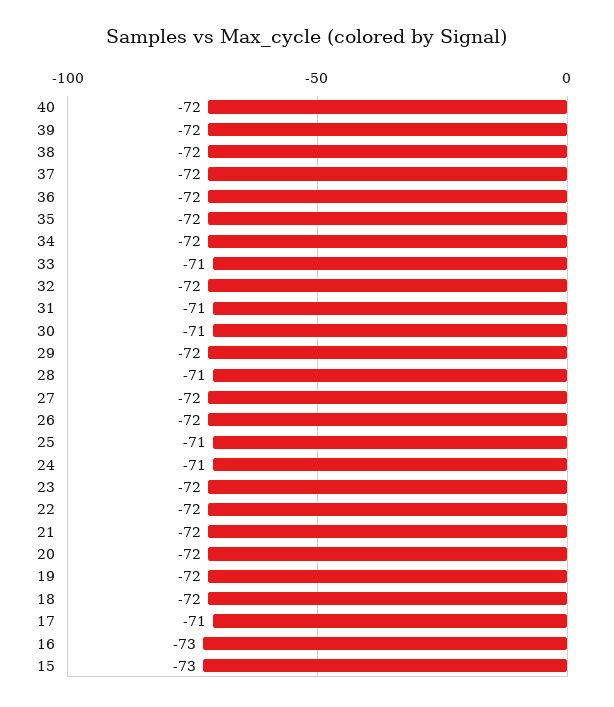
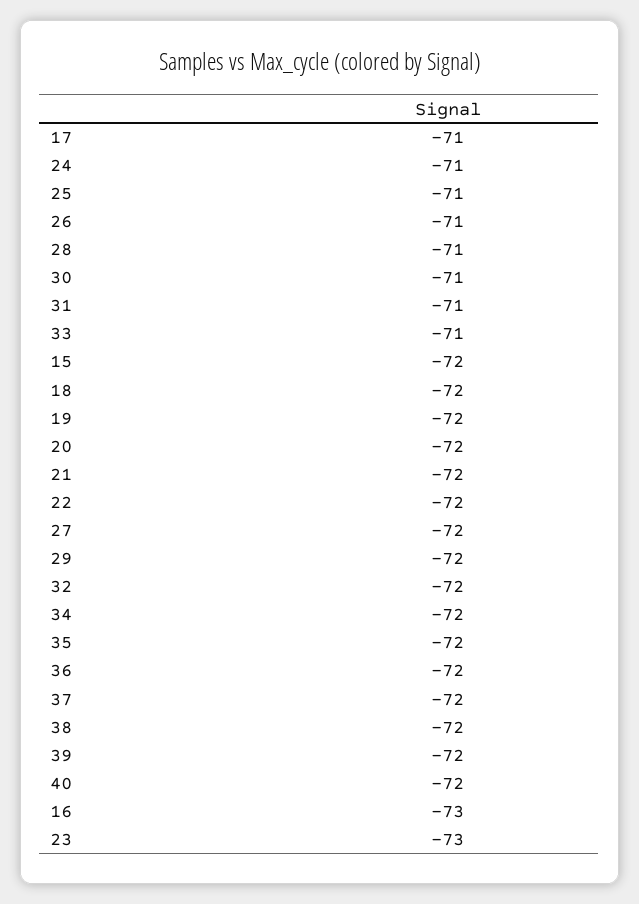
  {
    "40": -72,
    "39": -72,
    "38": -72,
    "37": -72,
    "36": -72,
    "35": -72,
    "34": -72,
    "33": -71,
    "32": -72,
    "31": -71,
    "30": -71,
    "29": -72,
    "28": -71,
    "27": -72,
-   "26": -72,
+   "26": -71,
    "25": -71,
    "24": -71,
-   "23": -72,
+   "23": -73,
    "22": -72,
    "21": -72,
    "20": -72,
    "19": -72,
    "18": -72,
    "17": -71,
    "16": -73,
-   "15": -73
+   "15": -72
  }

